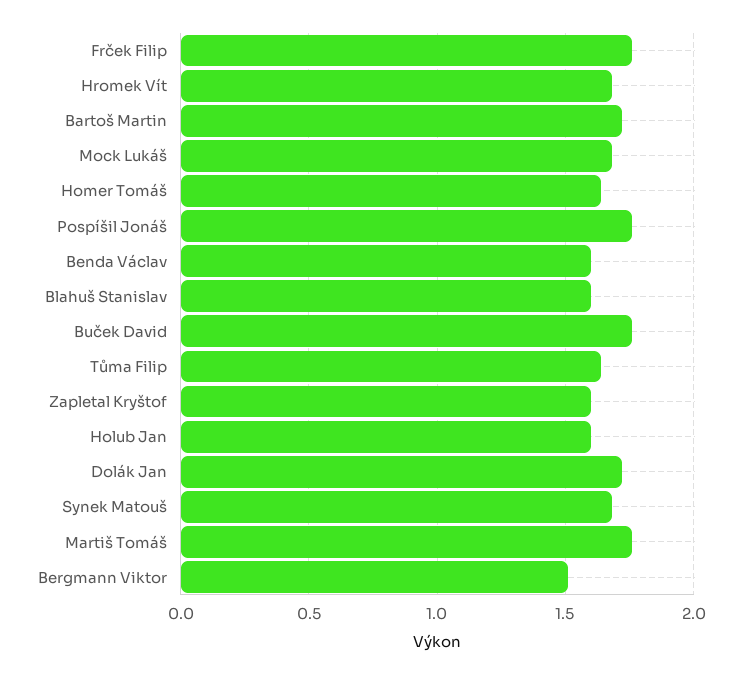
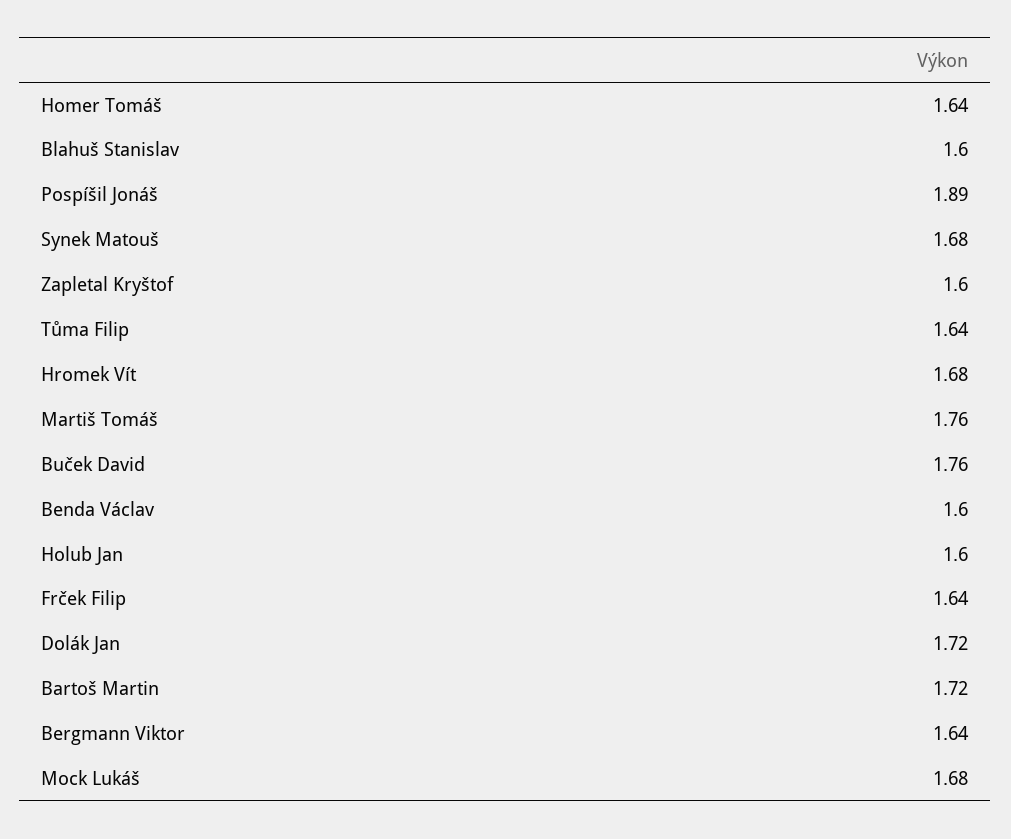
  {
-   "Frček Filip": 1.75,
+   "Frček Filip": 1.64,
    "Hromek Vít": 1.68,
    "Bartoš Martin": 1.72,
    "Mock Lukáš": 1.68,
    "Homer Tomáš": 1.64,
-   "Pospíšil Jonáš": 1.75,
+   "Pospíšil Jonáš": 1.89,
    "Benda Václav": 1.6,
    "Blahuš Stanislav": 1.6,
    "Buček David": 1.76,
    "Tůma Filip": 1.64,
    "Zapletal Kryštof": 1.6,
    "Holub Jan": 1.6,
    "Dolák Jan": 1.72,
    "Synek Matouš": 1.68,
    "Martiš Tomáš": 1.76,
-   "Bergmann Viktor": 1.5
+   "Bergmann Viktor": 1.64
  }

